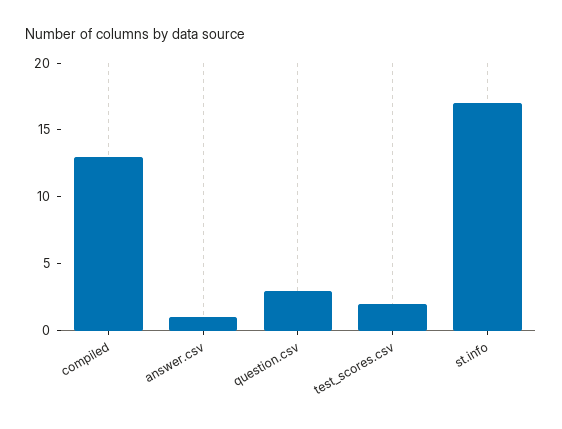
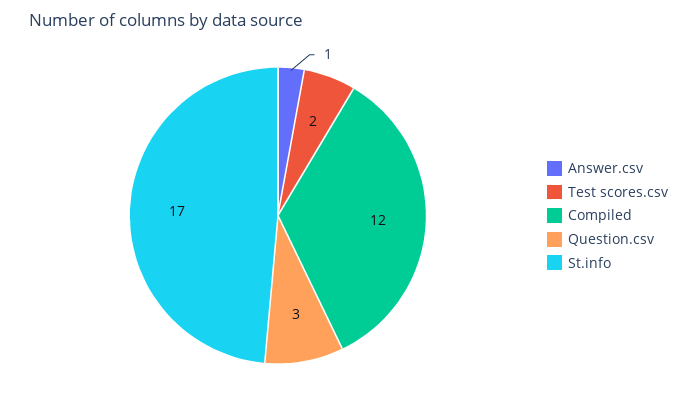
  {
-   "compiled": 13,
+   "compiled": 12,
    "answer.csv": 1,
    "question.csv": 3,
    "test_scores.csv": 2,
    "st.info": 17
  }

